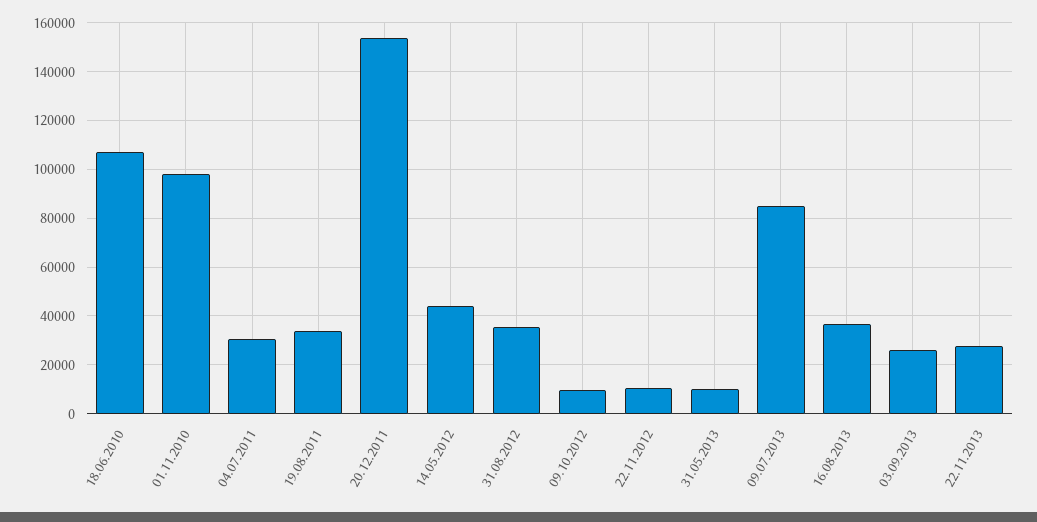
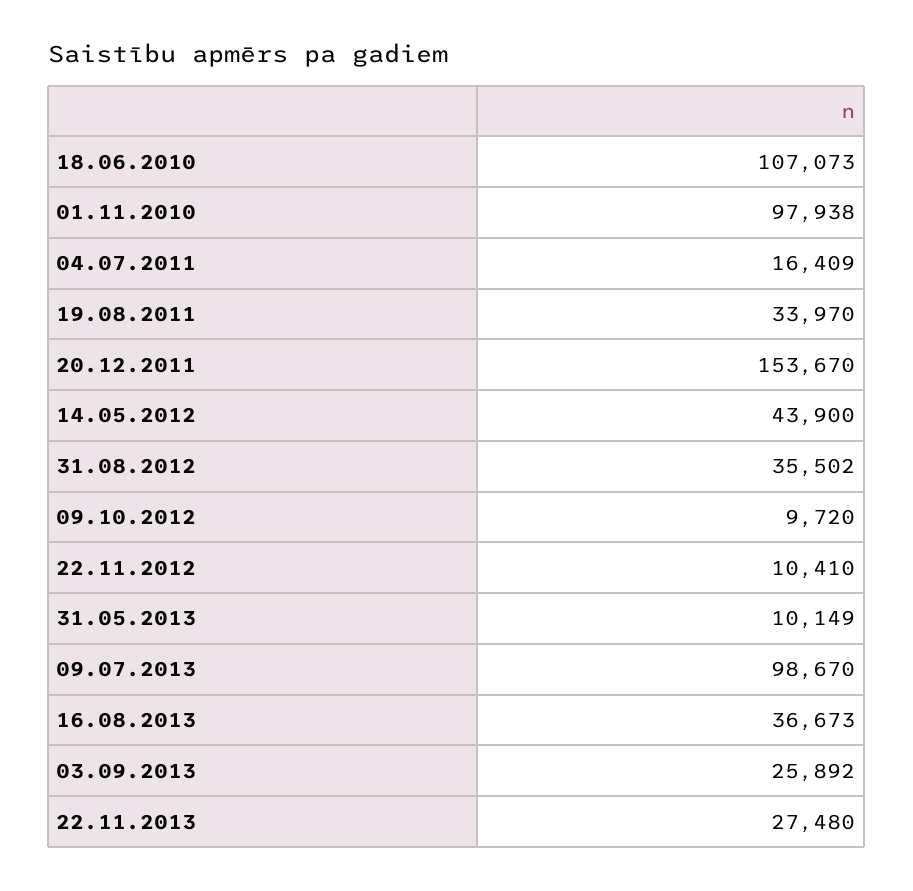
  {
    "18.06.2010": 107073,
    "01.11.2010": 97938,
-   "04.07.2011": 30000,
+   "04.07.2011": 16409,
    "19.08.2011": 33970,
    "20.12.2011": 153670,
    "14.05.2012": 43900,
    "31.08.2012": 35502,
    "09.10.2012": 9720,
    "22.11.2012": 10410,
    "31.05.2013": 10149,
-   "09.07.2013": 85000,
+   "09.07.2013": 98670,
    "16.08.2013": 36673,
    "03.09.2013": 25892,
    "22.11.2013": 27480
  }

